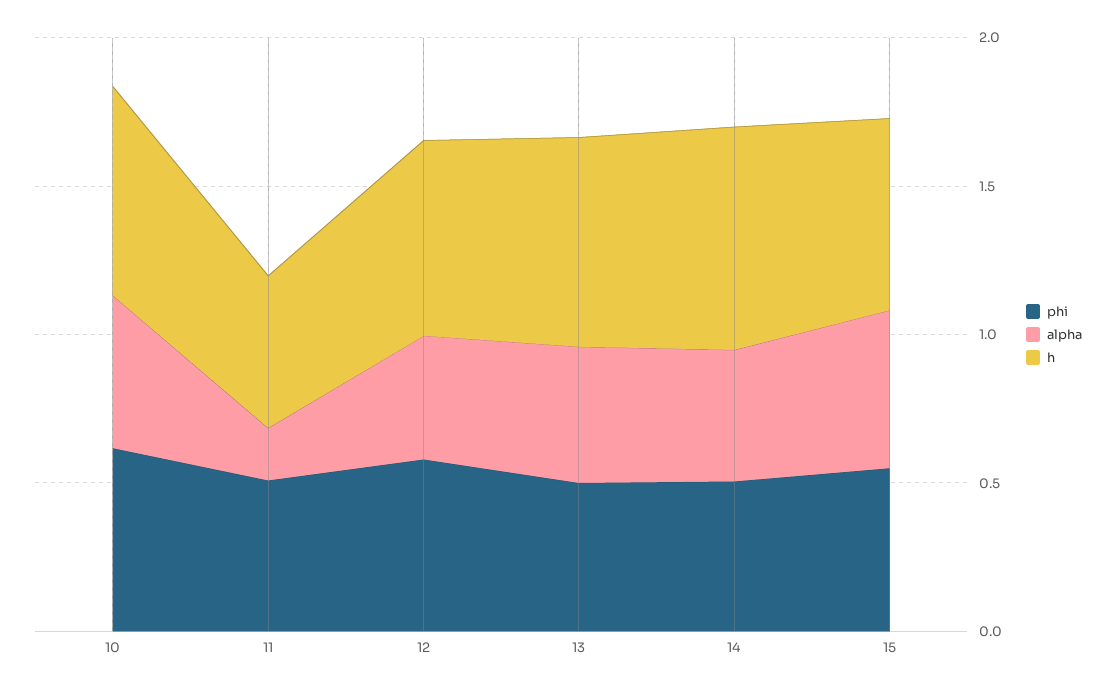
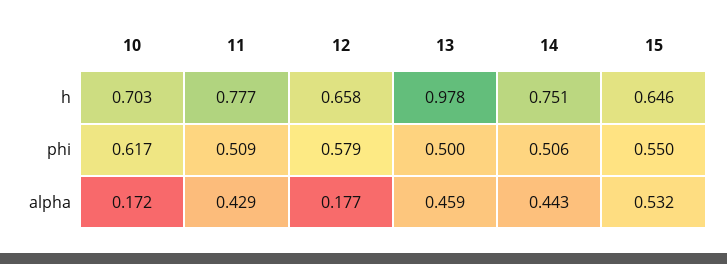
  {
    "phi": {
      "10": 0.617,
      "11": 0.509,
      "12": 0.579,
      "13": 0.5,
      "14": 0.506,
      "15": 0.55
    },
    "alpha": {
-     "10": 0.5,
+     "10": 0.172,
-     "11": 0.2,
+     "11": 0.429,
-     "12": 0.4,
+     "12": 0.177,
      "13": 0.459,
      "14": 0.443,
      "15": 0.532
    },
    "h": {
      "10": 0.703,
-     "11": 0.5,
+     "11": 0.777,
      "12": 0.658,
-     "13": 0.7,
+     "13": 0.978,
      "14": 0.751,
      "15": 0.646
    }
  }

